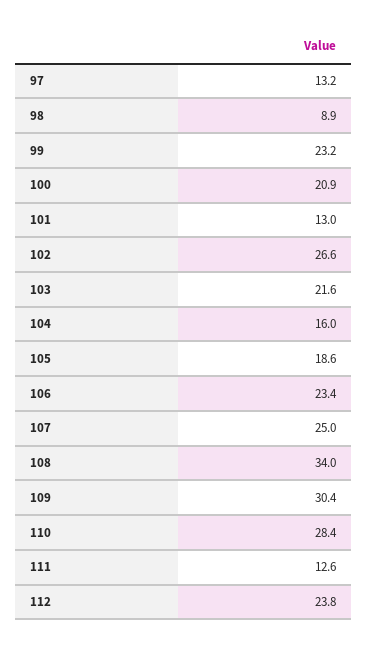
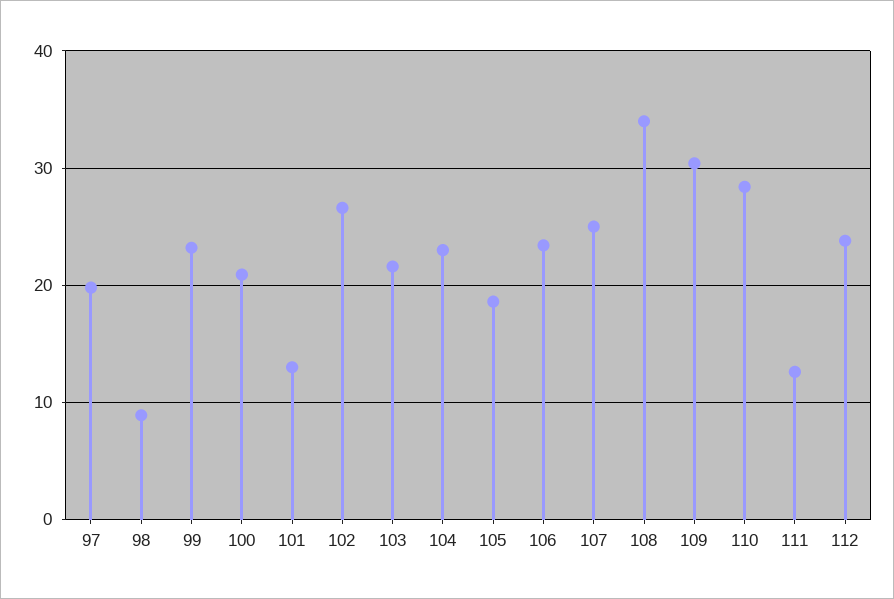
  {
-   "97": 13.2,
+   "97": 20,
    "98": 8.9,
    "99": 23.2,
    "100": 20.9,
    "101": 13,
    "102": 26.6,
    "103": 21.6,
-   "104": 16,
+   "104": 23,
    "105": 18.6,
    "106": 23.4,
    "107": 25,
    "108": 34,
    "109": 30.4,
    "110": 28.4,
    "111": 12.6,
    "112": 23.8
  }

